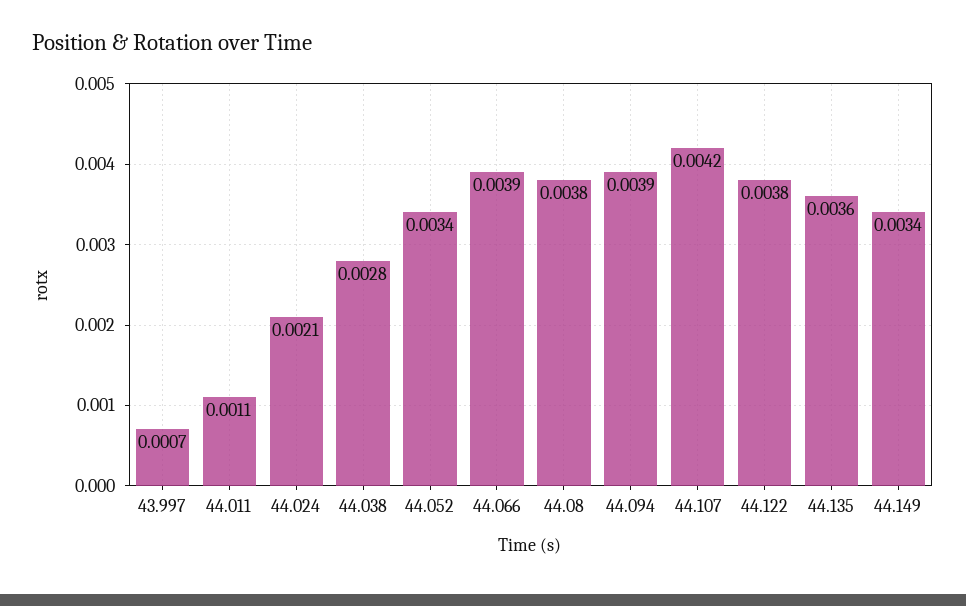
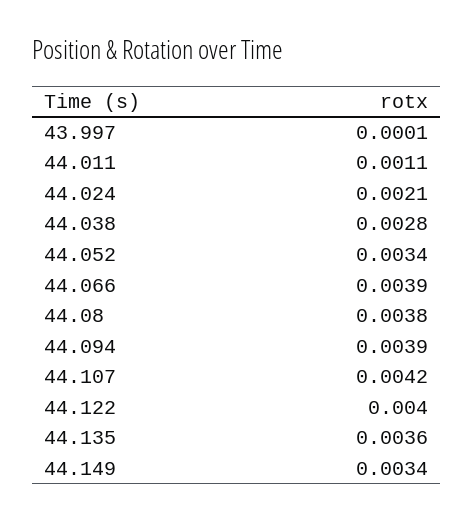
  {
-   "43.997": 0.0007,
+   "43.997": 0.0001,
    "44.011": 0.0011,
    "44.024": 0.0021,
    "44.038": 0.0028,
    "44.052": 0.0034,
    "44.066": 0.0039,
    "44.08": 0.0038,
    "44.094": 0.0039,
    "44.107": 0.0042,
-   "44.122": 0.0038,
+   "44.122": 0.004,
    "44.135": 0.0036,
    "44.149": 0.0034
  }

